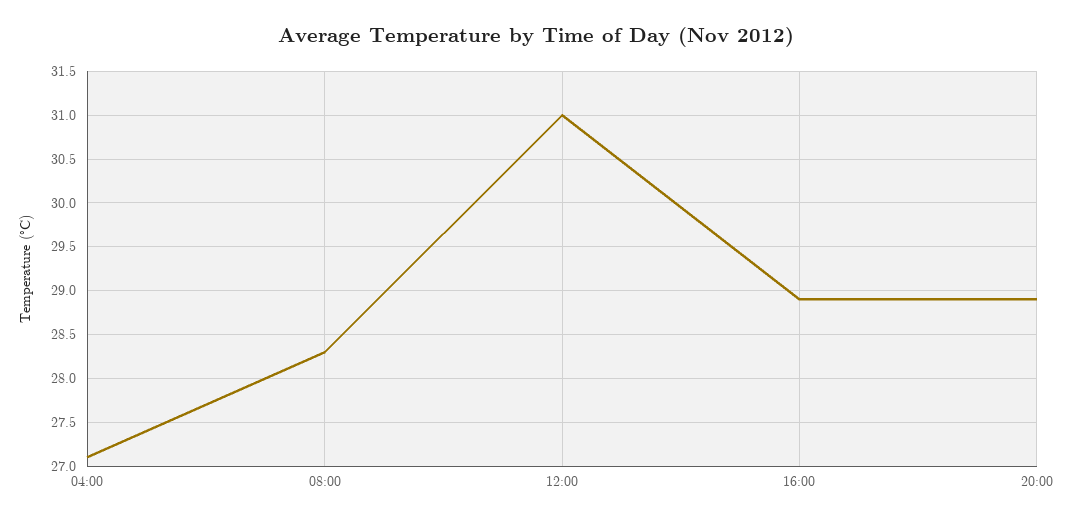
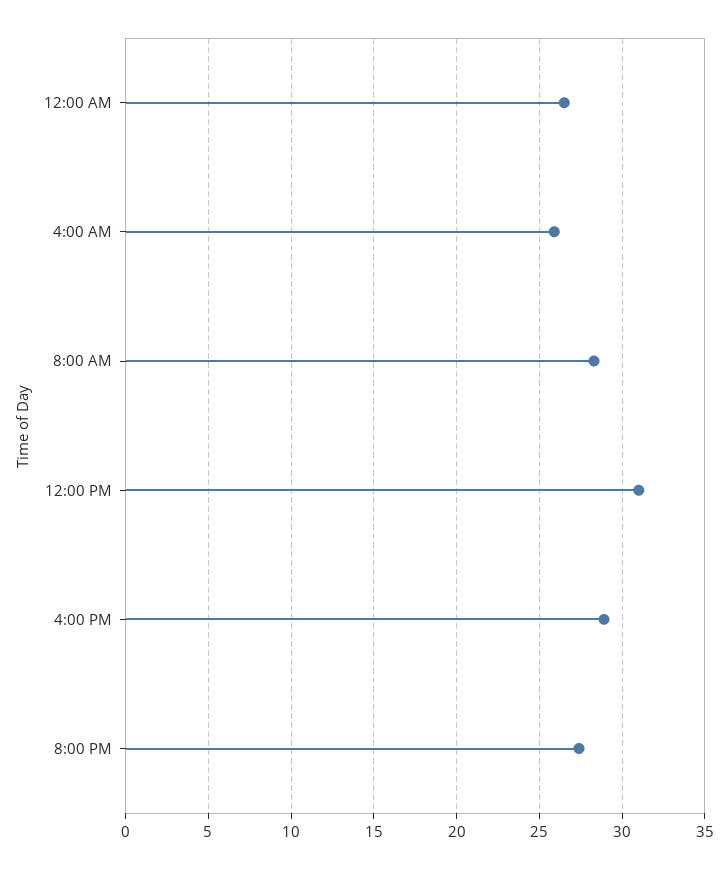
  {
-   "04:00": 27.1,
+   "04:00": 26,
    "08:00": 28.3,
    "12:00": 31,
    "16:00": 28.9,
-   "20:00": 28.9
+   "20:00": 27.5,
+   "12:00 AM": 26.5
  }

